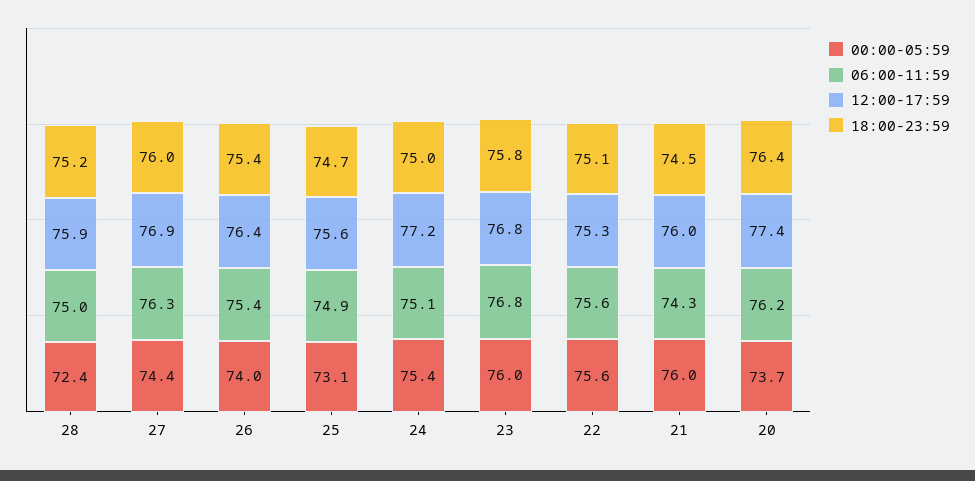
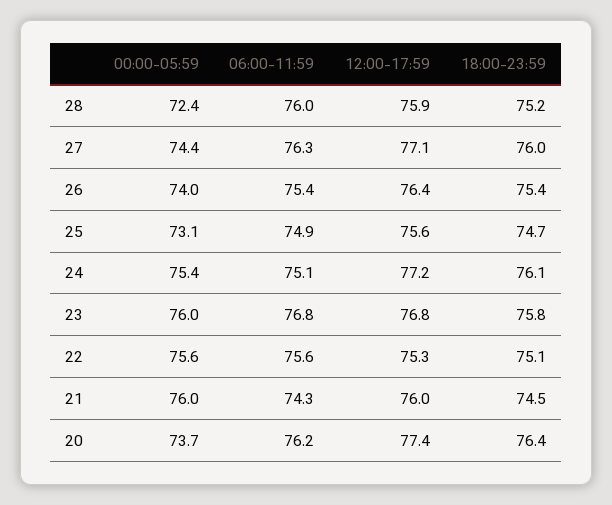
  {
    "00:00-05:59": {
      "28": 72.4,
      "27": 74.4,
      "26": 74,
      "25": 73.1,
      "24": 75.4,
      "23": 76,
      "22": 75.6,
      "21": 76,
      "20": 73.7
    },
    "06:00-11:59": {
-     "28": 75,
+     "28": 76,
      "27": 76.3,
      "26": 75.4,
      "25": 74.9,
      "24": 75.1,
      "23": 76.8,
      "22": 75.6,
      "21": 74.3,
      "20": 76.2
    },
    "12:00-17:59": {
      "28": 75.9,
-     "27": 76.9,
+     "27": 77.1,
      "26": 76.4,
      "25": 75.6,
      "24": 77.2,
      "23": 76.8,
      "22": 75.3,
      "21": 76,
      "20": 77.4
    },
    "18:00-23:59": {
      "28": 75.2,
      "27": 76,
      "26": 75.4,
      "25": 74.7,
-     "24": 75,
+     "24": 76.1,
      "23": 75.8,
      "22": 75.1,
      "21": 74.5,
      "20": 76.4
    }
  }

